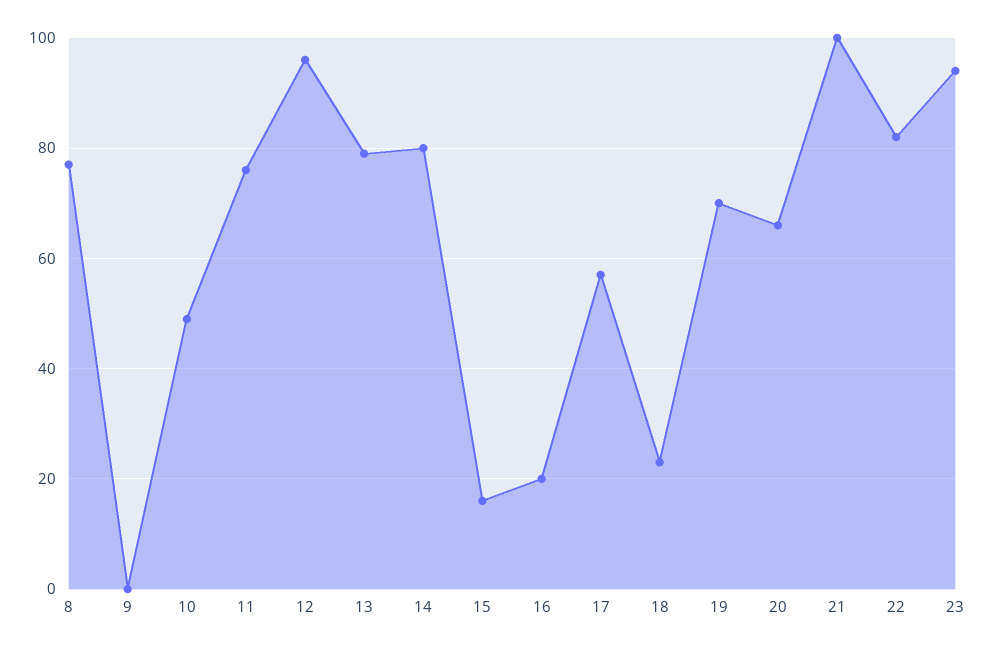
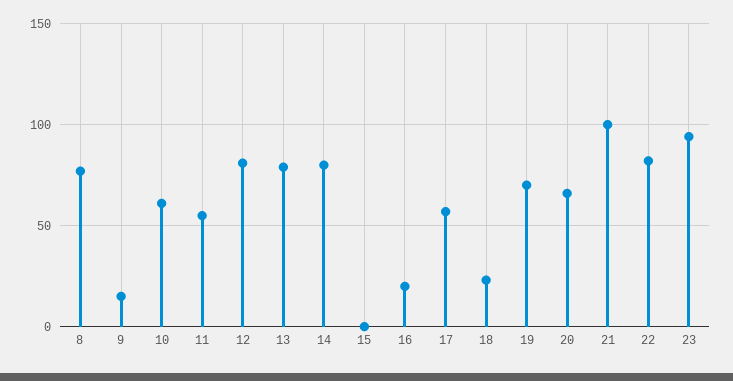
  {
    "8": 75,
-   "9": 0,
+   "9": 15,
-   "10": 50,
+   "10": 60,
-   "11": 75,
+   "11": 55,
-   "12": 95,
+   "12": 80,
    "13": 80,
    "14": 80,
-   "15": 15,
+   "15": 0,
    "16": 20,
    "17": 55,
    "18": 25,
    "19": 70,
    "20": 65,
    "21": 100,
    "22": 80,
    "23": 95
  }

